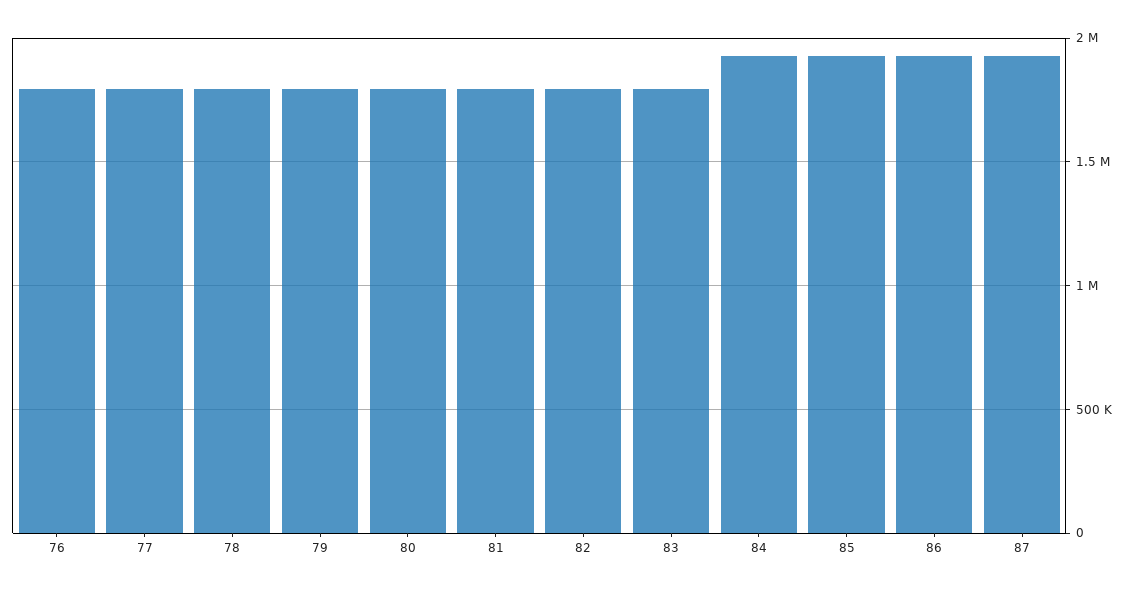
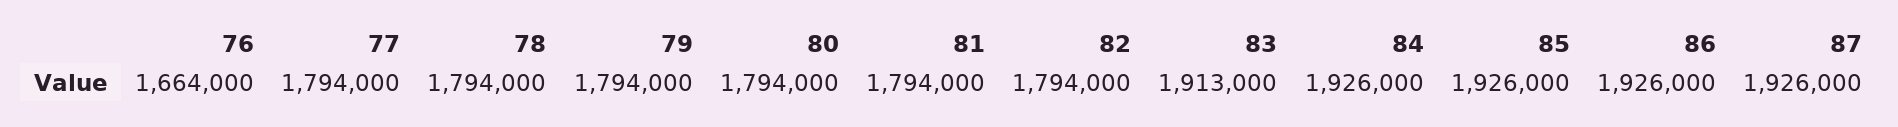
  {
-   "76": 1800000,
+   "76": 1664000,
    "77": 1794000,
    "78": 1794000,
    "79": 1794000,
    "80": 1794000,
    "81": 1794000,
    "82": 1794000,
-   "83": 1800000,
+   "83": 1913000,
    "84": 1926000,
    "85": 1926000,
    "86": 1926000,
    "87": 1926000
  }

